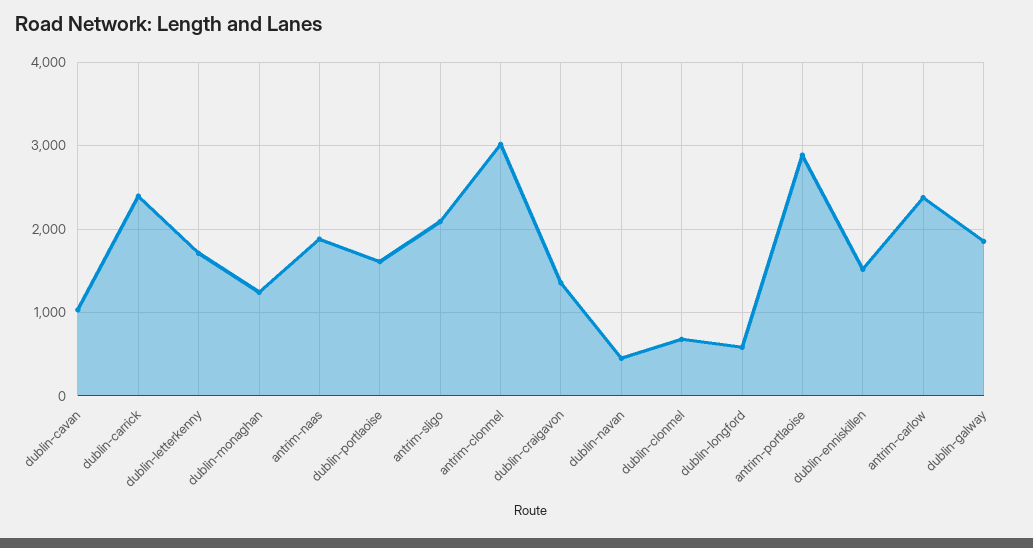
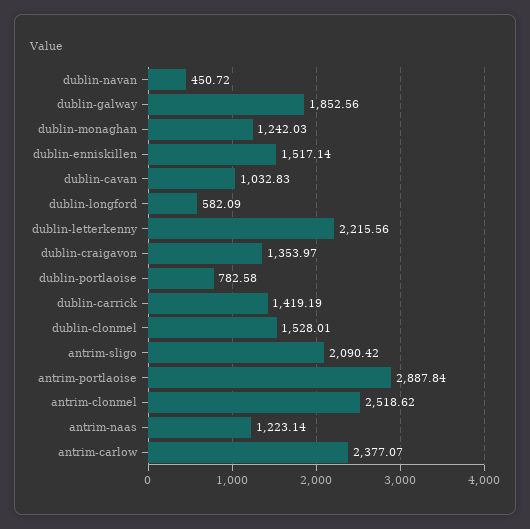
  {
    "dublin-cavan": 1032.83,
-   "dublin-carrick": 2400,
+   "dublin-carrick": 1419.19,
-   "dublin-letterkenny": 1700,
+   "dublin-letterkenny": 2215.56,
    "dublin-monaghan": 1242.03,
-   "antrim-naas": 1900,
+   "antrim-naas": 1223.14,
-   "dublin-portlaoise": 1600,
+   "dublin-portlaoise": 782.58,
    "antrim-sligo": 2090.42,
-   "antrim-clonmel": 3000,
+   "antrim-clonmel": 2518.62,
    "dublin-craigavon": 1353.97,
    "dublin-navan": 450.72,
-   "dublin-clonmel": 700,
+   "dublin-clonmel": 1528.01,
    "dublin-longford": 582.09,
    "antrim-portlaoise": 2887.84,
    "dublin-enniskillen": 1517.14,
    "antrim-carlow": 2377.07,
    "dublin-galway": 1852.56
  }

